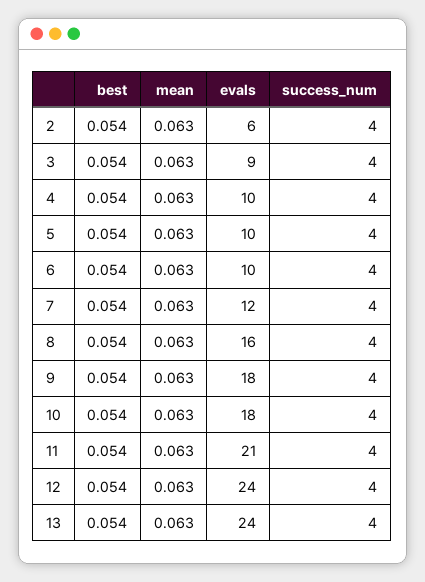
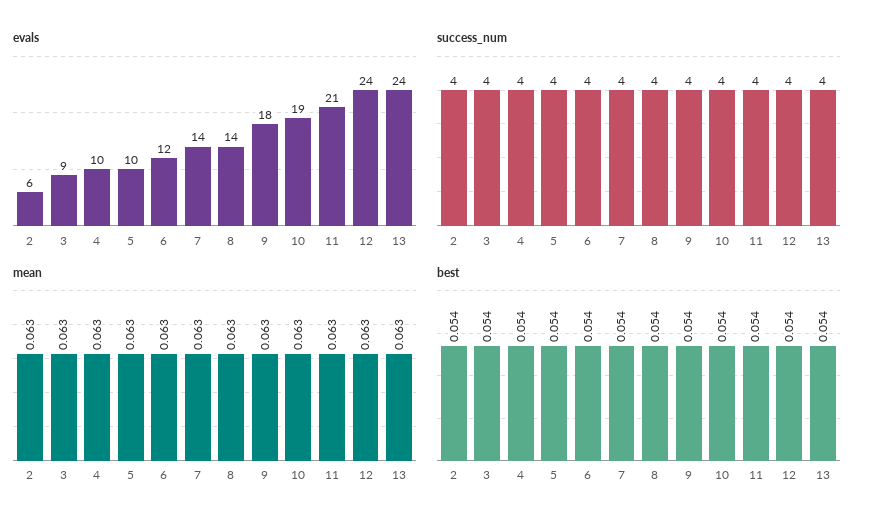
  {
    "best": {
      "2": 0.054,
      "3": 0.054,
      "4": 0.054,
      "5": 0.054,
      "6": 0.054,
      "7": 0.054,
      "8": 0.054,
      "9": 0.054,
      "10": 0.054,
      "11": 0.054,
      "12": 0.054,
      "13": 0.054
    },
    "mean": {
      "2": 0.063,
      "3": 0.063,
      "4": 0.063,
      "5": 0.063,
      "6": 0.063,
      "7": 0.063,
      "8": 0.063,
      "9": 0.063,
      "10": 0.063,
      "11": 0.063,
      "12": 0.063,
      "13": 0.063
    },
    "evals": {
      "2": 6,
      "3": 9,
      "4": 10,
      "5": 10,
-     "6": 10,
+     "6": 12,
-     "7": 12,
+     "7": 14,
-     "8": 16,
+     "8": 14,
      "9": 18,
-     "10": 18,
+     "10": 19,
      "11": 21,
      "12": 24,
      "13": 24
    },
    "success_num": {
      "2": 4,
      "3": 4,
      "4": 4,
      "5": 4,
      "6": 4,
      "7": 4,
      "8": 4,
      "9": 4,
      "10": 4,
      "11": 4,
      "12": 4,
      "13": 4
    }
  }

